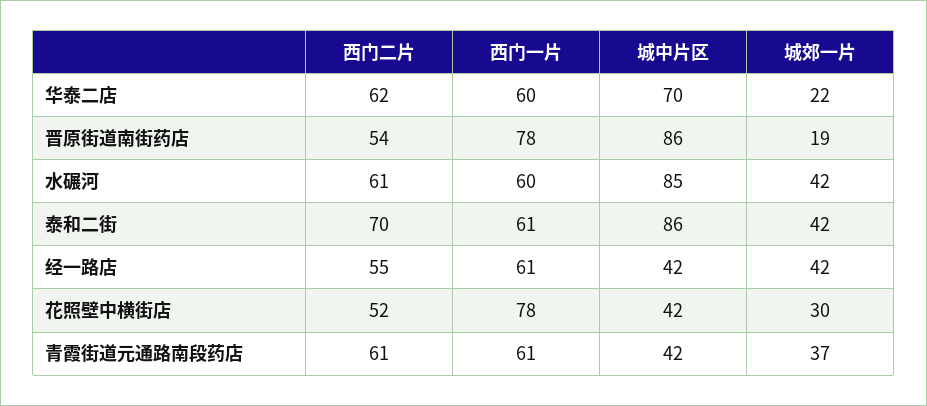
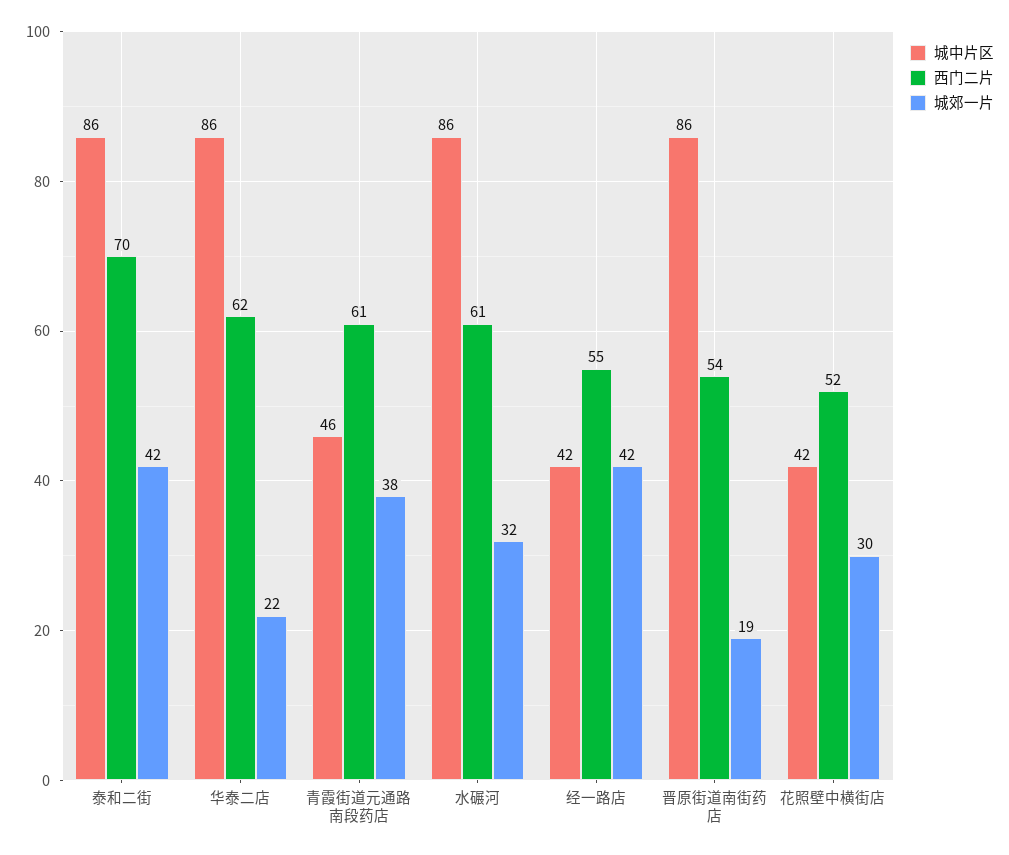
  {
    "西门二片": {
      "华泰二店": 62,
      "晋原街道南街药店": 54,
      "水碾河": 61,
      "泰和二街": 70,
      "经一路店": 55,
      "花照壁中横街店": 52,
      "青霞街道元通路南段药店": 61
    },
-   "西门一片": {
-     "华泰二店": 60,
-     "晋原街道南街药店": 78,
-     "水碾河": 60,
-     "泰和二街": 61,
-     "经一路店": 61,
-     "花照壁中横街店": 78,
-     "青霞街道元通路南段药店": 61
-   },
    "城中片区": {
-     "华泰二店": 70,
+     "华泰二店": 86,
      "晋原街道南街药店": 86,
-     "水碾河": 85,
+     "水碾河": 86,
      "泰和二街": 86,
      "经一路店": 42,
      "花照壁中横街店": 42,
-     "青霞街道元通路南段药店": 42
+     "青霞街道元通路南段药店": 46
    },
    "城郊一片": {
      "华泰二店": 22,
      "晋原街道南街药店": 19,
-     "水碾河": 42,
+     "水碾河": 32,
      "泰和二街": 42,
      "经一路店": 42,
      "花照壁中横街店": 30,
-     "青霞街道元通路南段药店": 37
+     "青霞街道元通路南段药店": 38
    }
  }

